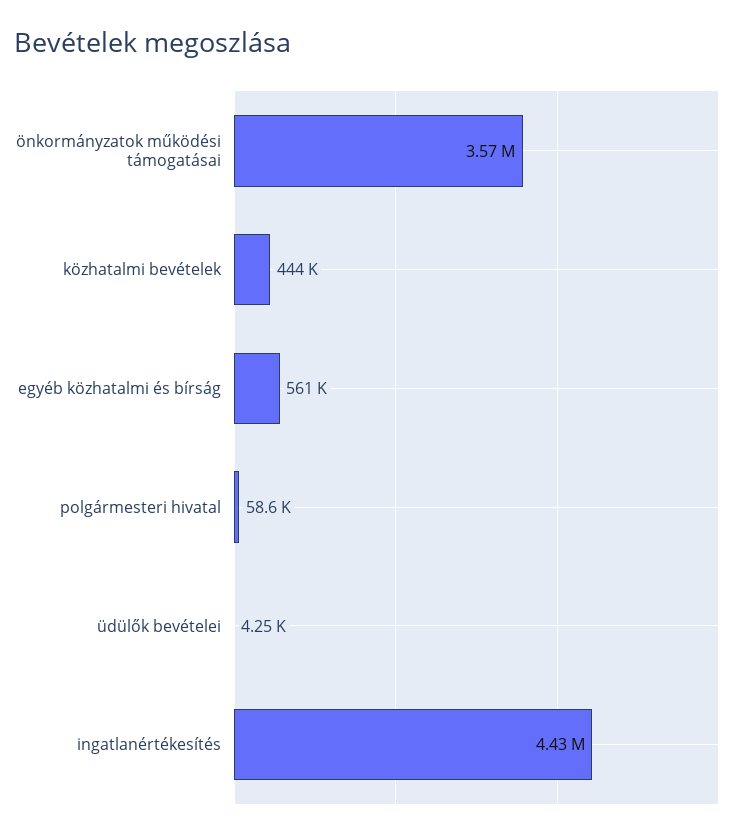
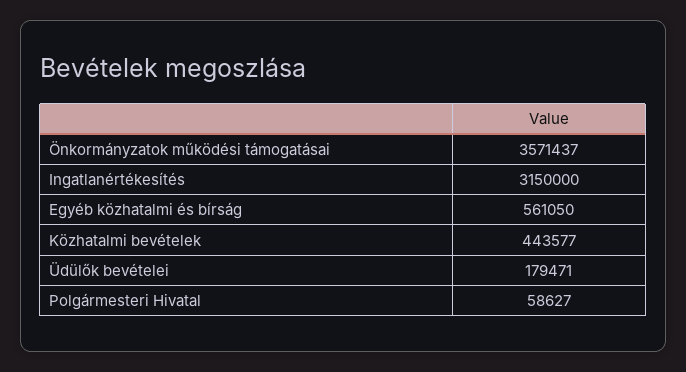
  {
    "önkormányzatok működési támogatásai": 3571437,
    "közhatalmi bevételek": 443577,
    "egyéb közhatalmi és bírság": 561050,
    "polgármesteri hivatal": 58627,
-   "üdülők bevételei": 4250,
+   "üdülők bevételei": 179471,
-   "ingatlanértékesítés": 4430000
+   "ingatlanértékesítés": 3150000
  }

